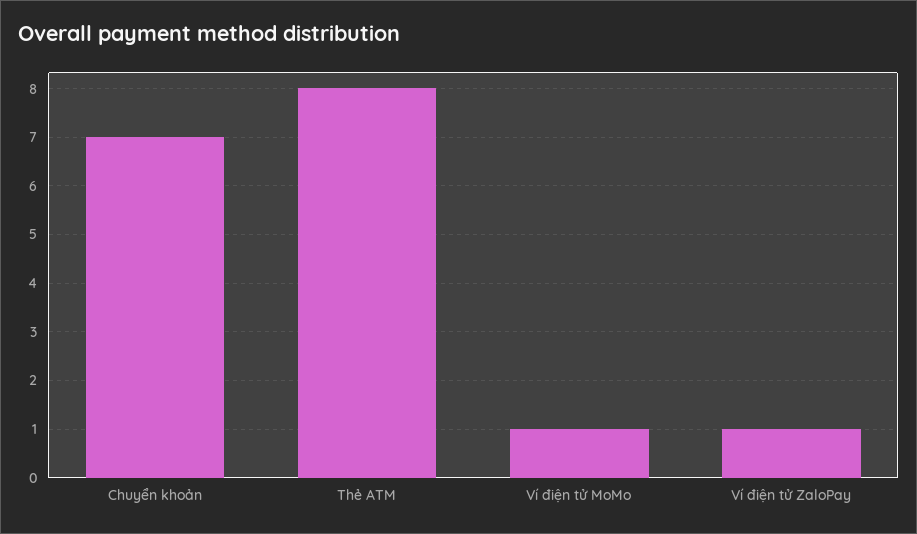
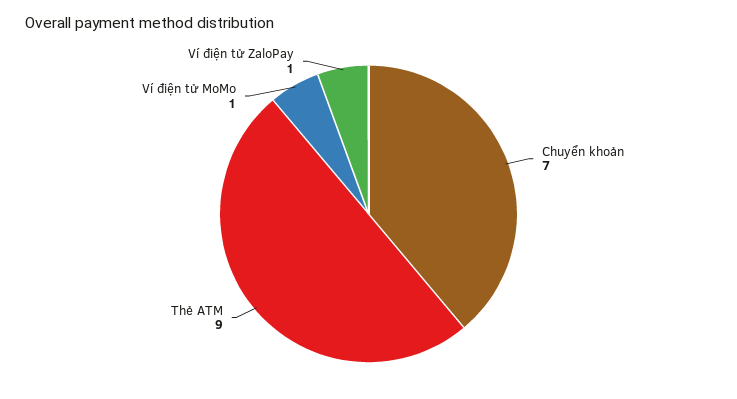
  {
    "Chuyển khoản": 7,
-   "Thẻ ATM": 8,
+   "Thẻ ATM": 9,
    "Ví điện tử MoMo": 1,
    "Ví điện tử ZaloPay": 1
  }

